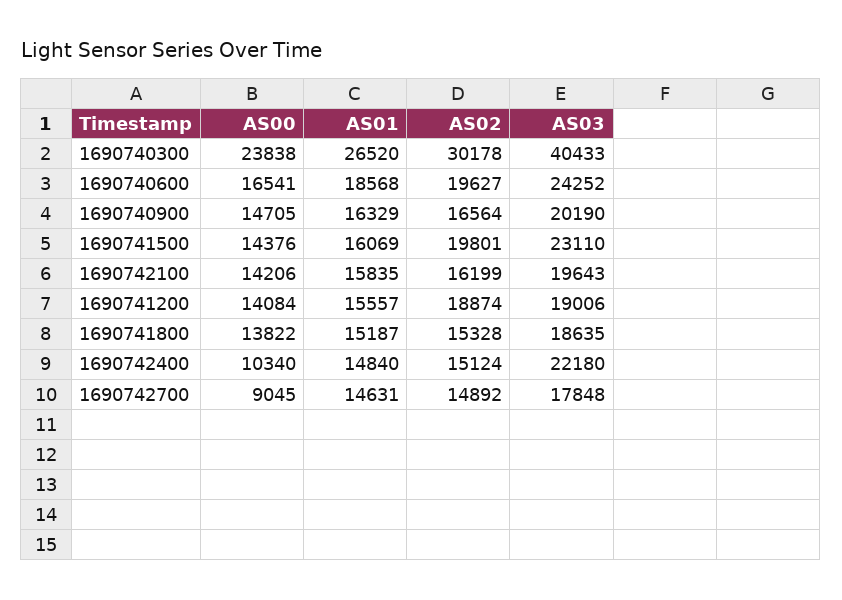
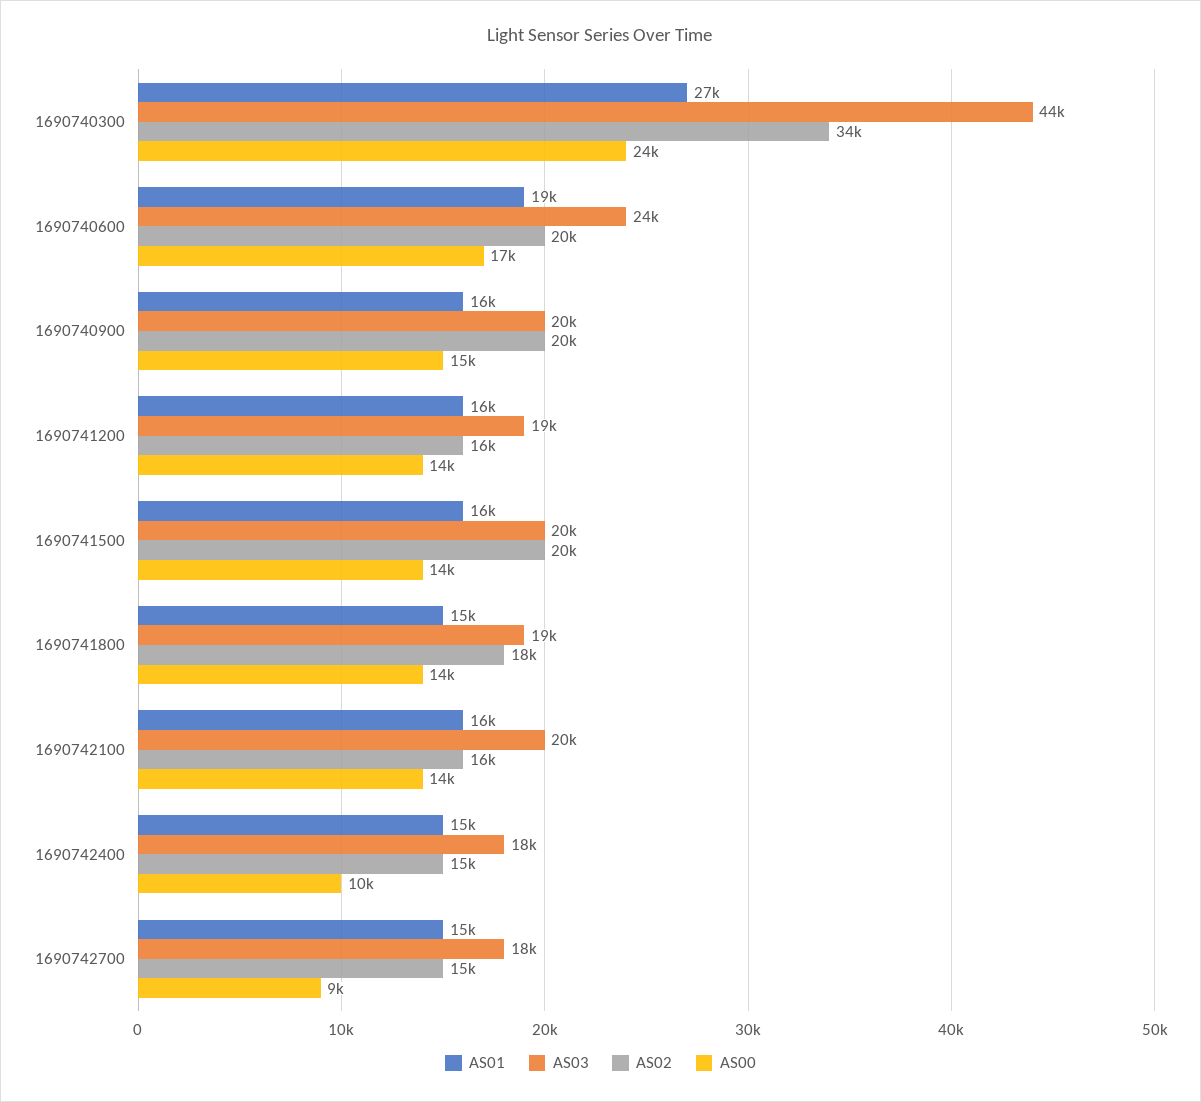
  {
    "AS00": {
      "1690740300": 23838,
      "1690740600": 16541,
      "1690740900": 14705,
      "1690741500": 14376,
      "1690742100": 14206,
      "1690741200": 14084,
      "1690741800": 13822,
      "1690742400": 10340,
      "1690742700": 9045
    },
    "AS01": {
      "1690740300": 26520,
      "1690740600": 18568,
      "1690740900": 16329,
      "1690741500": 16069,
      "1690742100": 15835,
      "1690741200": 15557,
      "1690741800": 15187,
      "1690742400": 14840,
      "1690742700": 14631
    },
    "AS02": {
-     "1690740300": 30178,
+     "1690740300": 34000,
      "1690740600": 19627,
-     "1690740900": 16564,
+     "1690740900": 20000,
      "1690741500": 19801,
      "1690742100": 16199,
-     "1690741200": 18874,
+     "1690741200": 16000,
-     "1690741800": 15328,
+     "1690741800": 18000,
      "1690742400": 15124,
      "1690742700": 14892
    },
    "AS03": {
-     "1690740300": 40433,
+     "1690740300": 44000,
      "1690740600": 24252,
      "1690740900": 20190,
-     "1690741500": 23110,
+     "1690741500": 20000,
      "1690742100": 19643,
      "1690741200": 19006,
      "1690741800": 18635,
-     "1690742400": 22180,
+     "1690742400": 18000,
      "1690742700": 17848
    }
  }

